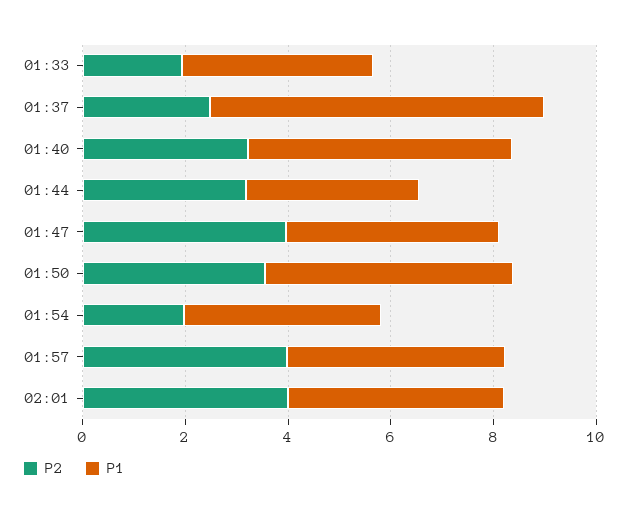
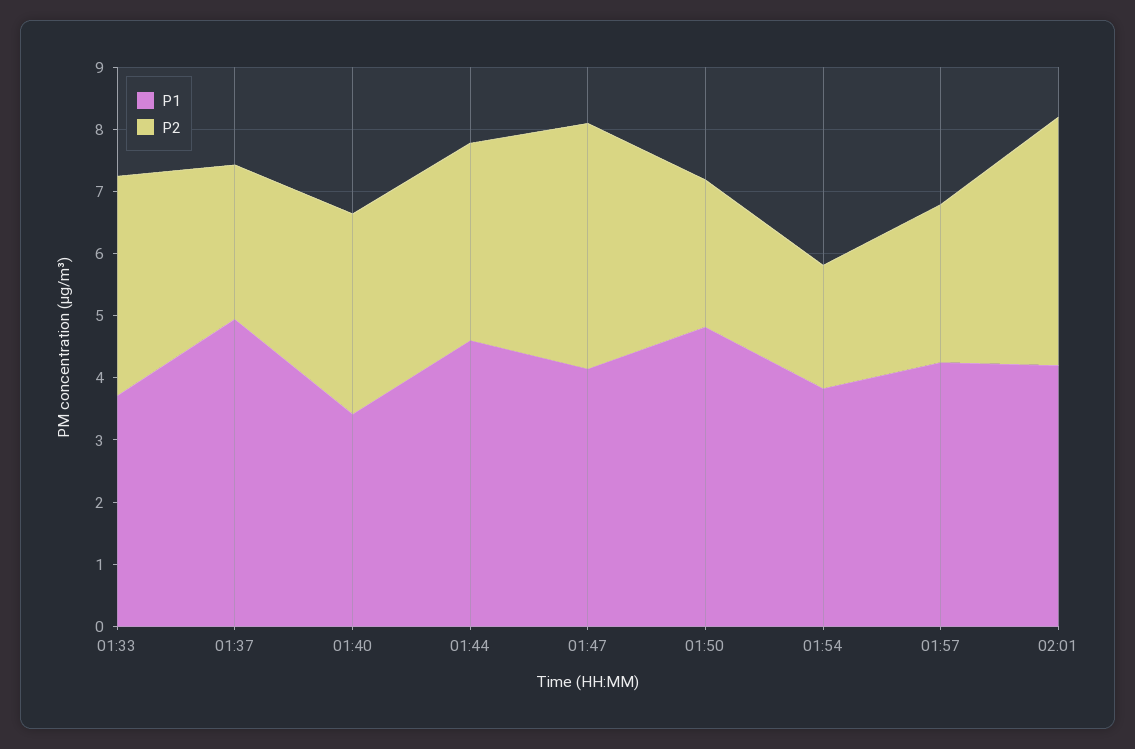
  {
    "P2": {
-     "01:33": 2,
+     "01:33": 3.6,
      "01:37": 2.4,
      "01:40": 3.2,
      "01:44": 3.2,
      "01:47": 4,
-     "01:50": 3.5,
+     "01:50": 2.4,
      "01:54": 2,
-     "01:57": 4,
+     "01:57": 2.6,
      "02:01": 4
    },
    "P1": {
      "01:33": 3.8,
-     "01:37": 6.5,
+     "01:37": 5,
-     "01:40": 5,
+     "01:40": 3.4,
-     "01:44": 3.5,
+     "01:44": 4.6,
      "01:47": 4.2,
      "01:50": 4.8,
      "01:54": 3.8,
      "01:57": 4.2,
      "02:01": 4.2
    }
  }

